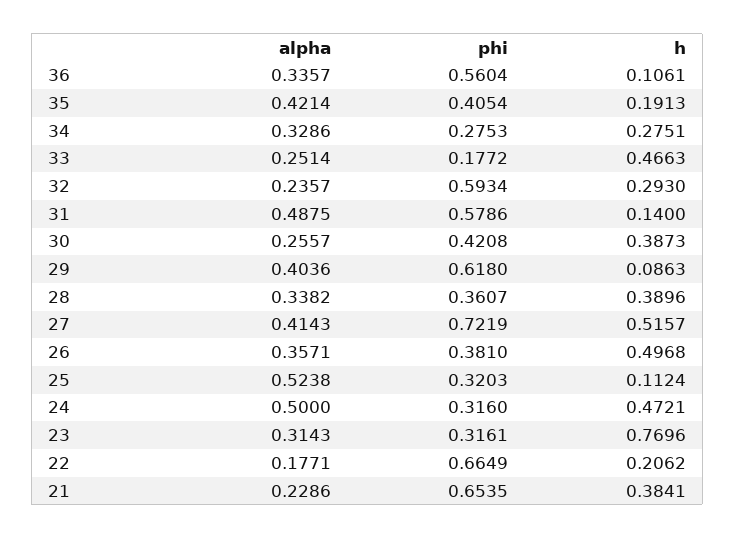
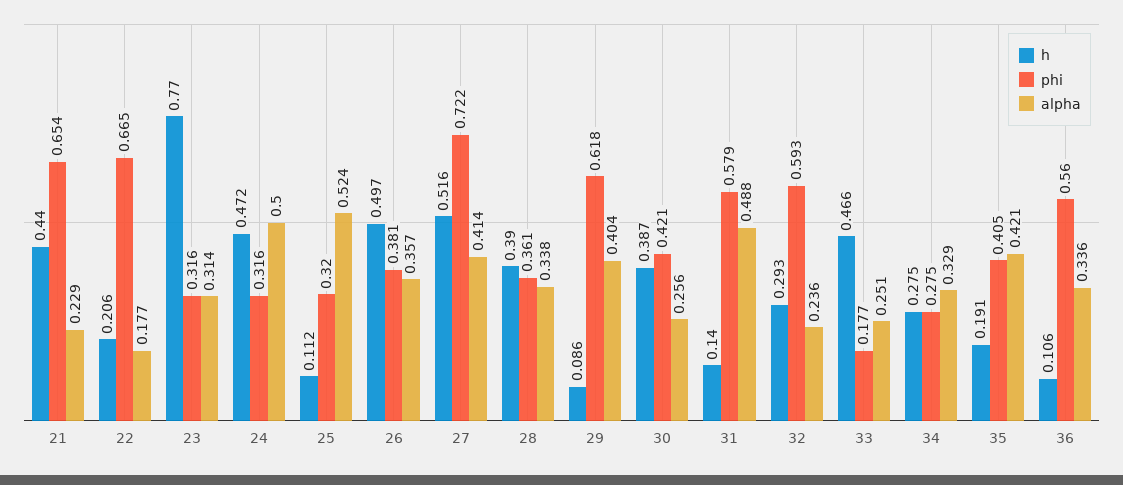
  {
    "alpha": {
      "36": 0.3357,
      "35": 0.4214,
      "34": 0.3286,
      "33": 0.2514,
      "32": 0.2357,
      "31": 0.4875,
      "30": 0.2557,
      "29": 0.4036,
      "28": 0.3382,
      "27": 0.4143,
      "26": 0.3571,
      "25": 0.5238,
      "24": 0.5,
      "23": 0.3143,
      "22": 0.1771,
      "21": 0.2286
    },
    "phi": {
      "36": 0.5604,
      "35": 0.4054,
      "34": 0.2753,
      "33": 0.1772,
      "32": 0.5934,
      "31": 0.5786,
      "30": 0.4208,
      "29": 0.618,
      "28": 0.3607,
      "27": 0.7219,
      "26": 0.381,
      "25": 0.3203,
      "24": 0.316,
      "23": 0.3161,
      "22": 0.6649,
      "21": 0.6535
    },
    "h": {
      "36": 0.1061,
      "35": 0.1913,
      "34": 0.2751,
      "33": 0.4663,
      "32": 0.293,
      "31": 0.14,
      "30": 0.3873,
      "29": 0.0863,
      "28": 0.3896,
      "27": 0.5157,
      "26": 0.4968,
      "25": 0.1124,
      "24": 0.4721,
      "23": 0.7696,
      "22": 0.2062,
-     "21": 0.3841
+     "21": 0.44
    }
  }

